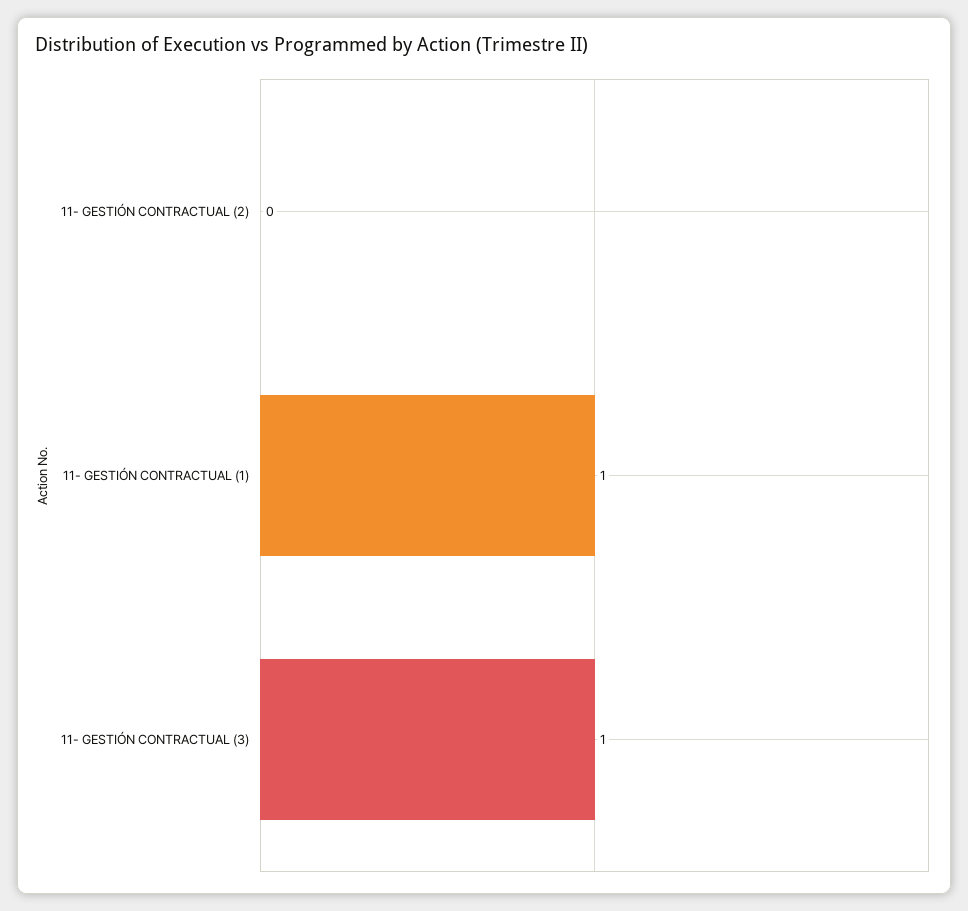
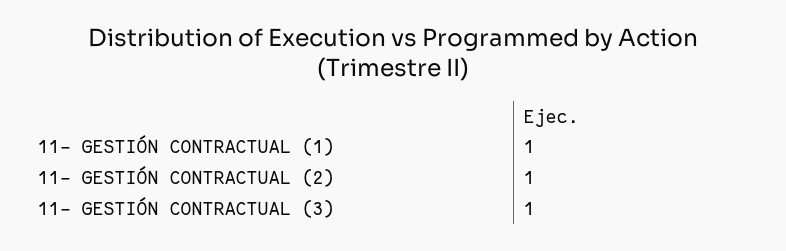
  {
-   "11- GESTIÓN CONTRACTUAL (2)": 0,
+   "11- GESTIÓN CONTRACTUAL (2)": 1,
    "11- GESTIÓN CONTRACTUAL (1)": 1,
    "11- GESTIÓN CONTRACTUAL (3)": 1
  }

